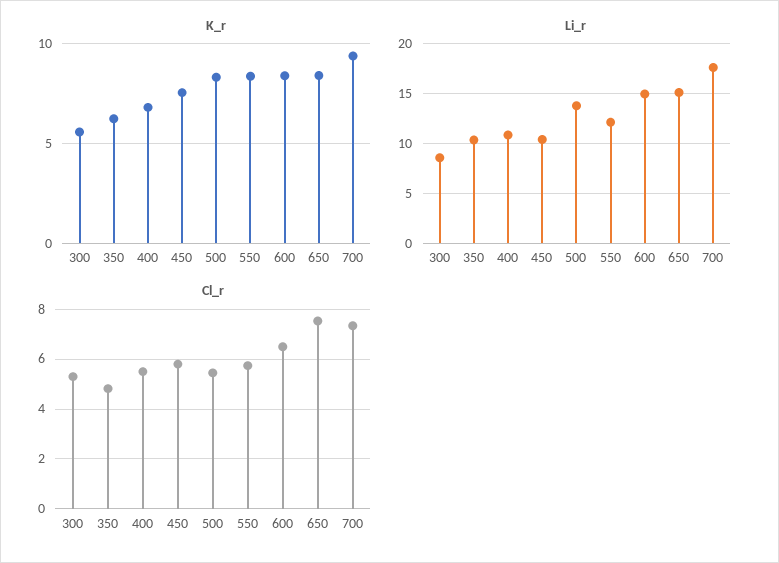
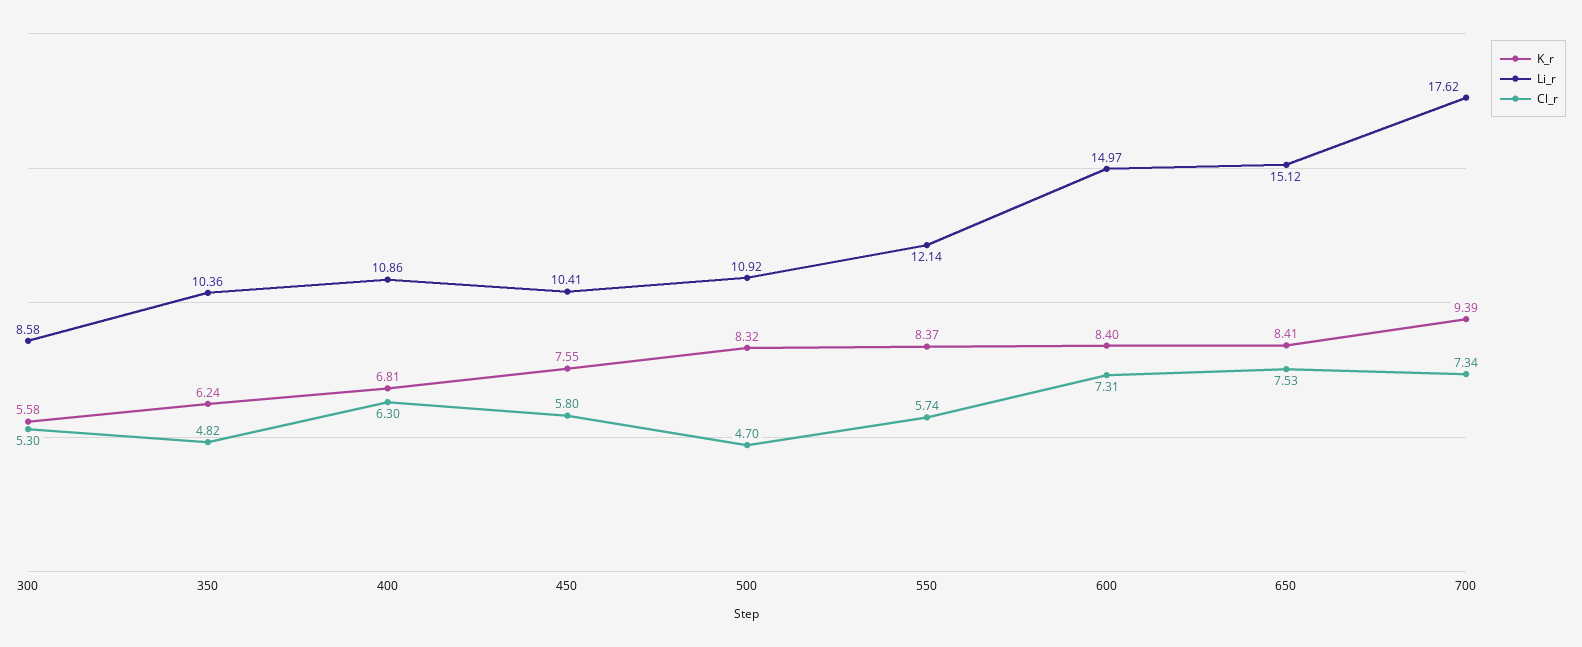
  {
    "K_r": {
      "300": 5.58,
      "350": 6.24,
      "400": 6.81,
      "450": 7.55,
      "500": 8.32,
      "550": 8.37,
      "600": 8.4,
      "650": 8.41,
      "700": 9.39
    },
    "Li_r": {
      "300": 8.58,
      "350": 10.36,
      "400": 10.86,
      "450": 10.41,
-     "500": 14,
+     "500": 10.92,
      "550": 12.14,
      "600": 14.97,
      "650": 15.12,
      "700": 17.62
    },
    "Cl_r": {
      "300": 5.3,
      "350": 4.82,
-     "400": 5.5,
+     "400": 6.3,
      "450": 5.8,
-     "500": 5.5,
+     "500": 4.7,
      "550": 5.74,
-     "600": 6.5,
+     "600": 7.31,
      "650": 7.53,
      "700": 7.34
    }
  }

